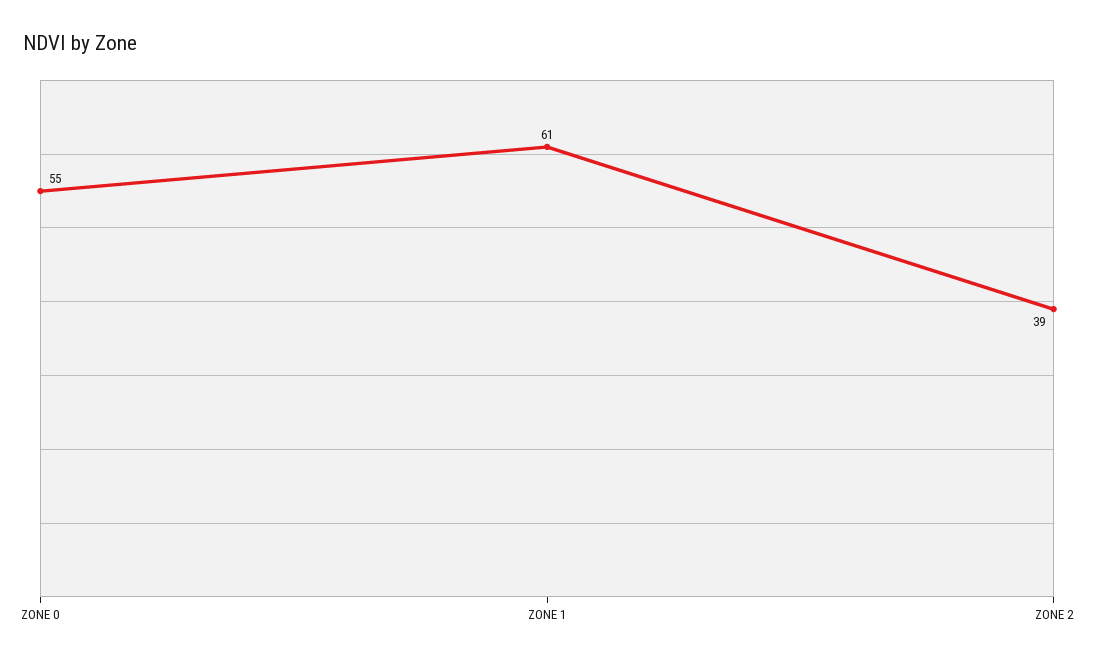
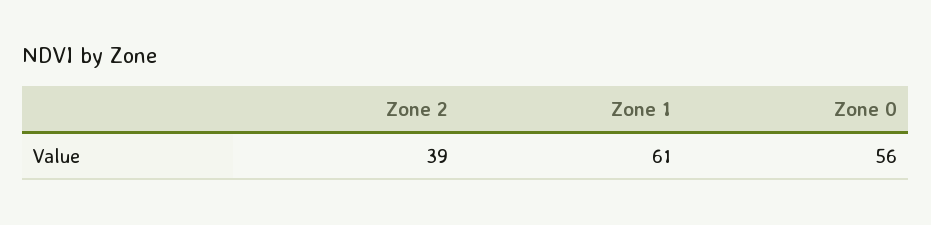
  {
-   "ZONE 0": 55,
+   "ZONE 0": 56,
    "ZONE 1": 61,
    "ZONE 2": 39
  }

